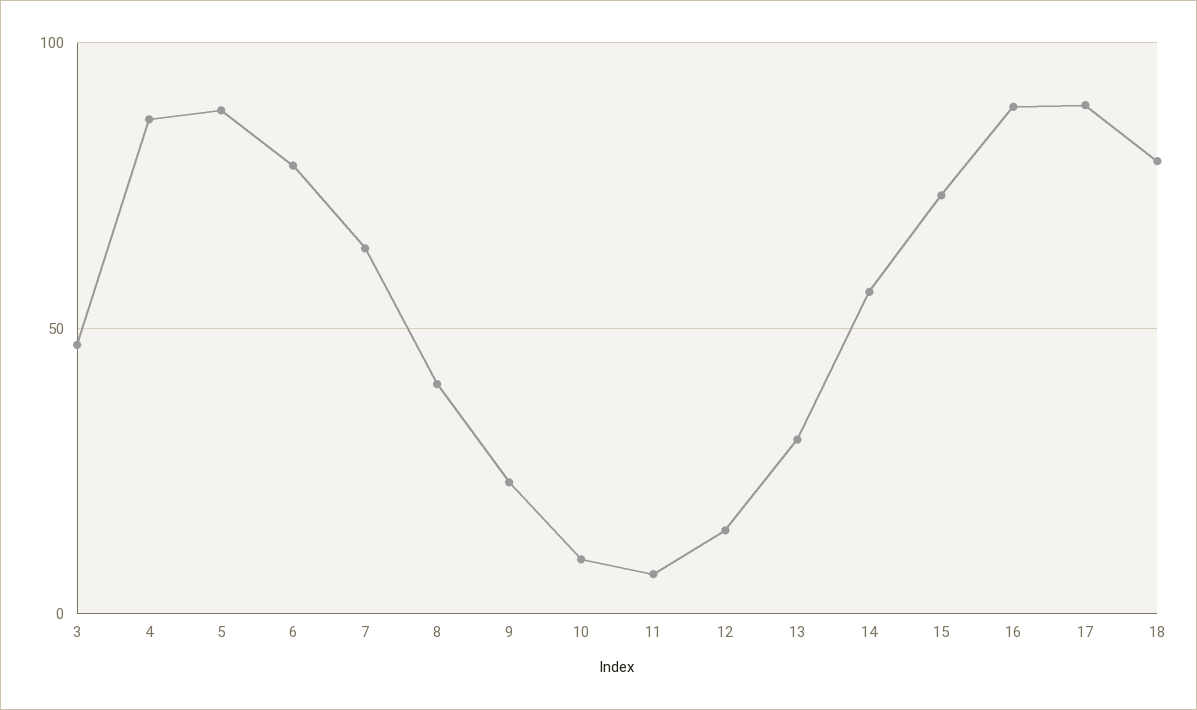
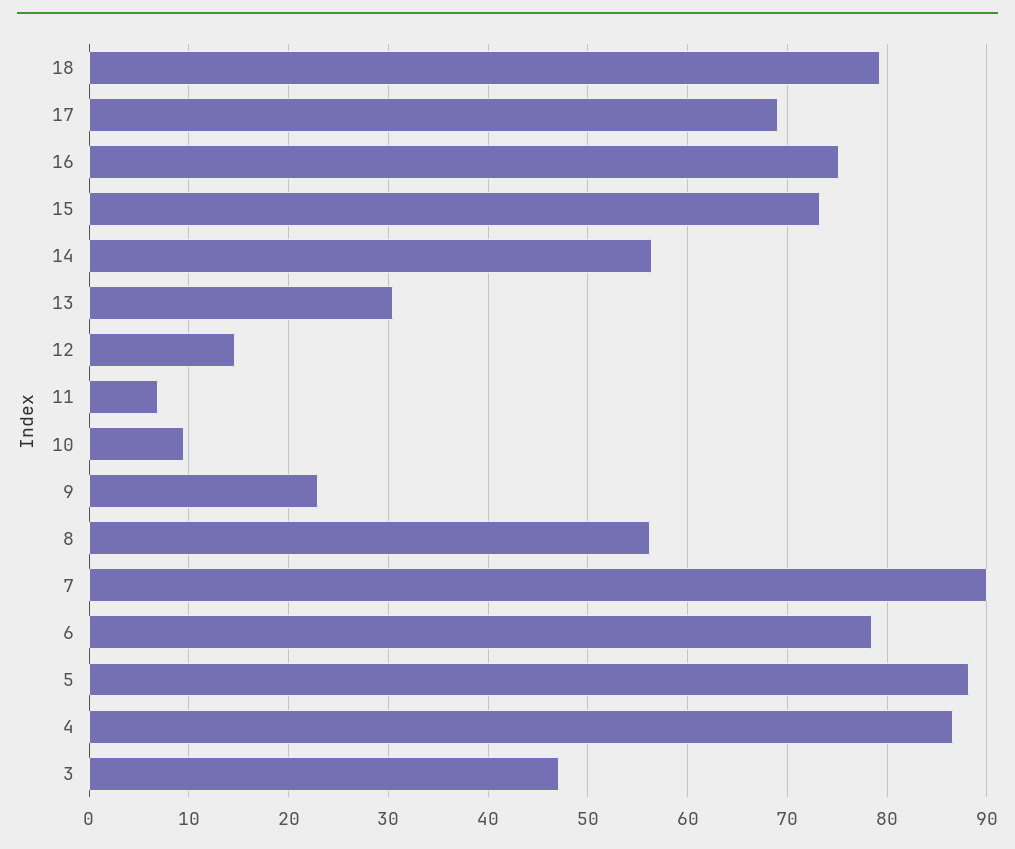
  {
    "3": 47,
    "4": 87,
    "5": 88,
    "6": 79,
-   "7": 65,
+   "7": 90,
-   "8": 40,
+   "8": 56,
    "9": 23,
    "10": 10,
    "11": 7,
    "12": 15,
    "13": 31,
    "14": 56,
    "15": 73,
-   "16": 90,
+   "16": 75,
-   "17": 90,
+   "17": 69,
    "18": 79
  }

